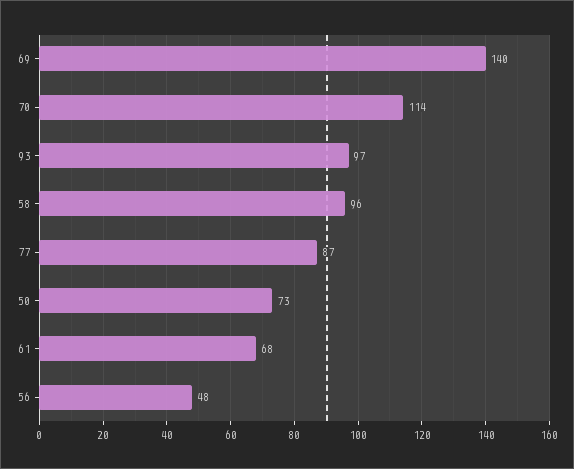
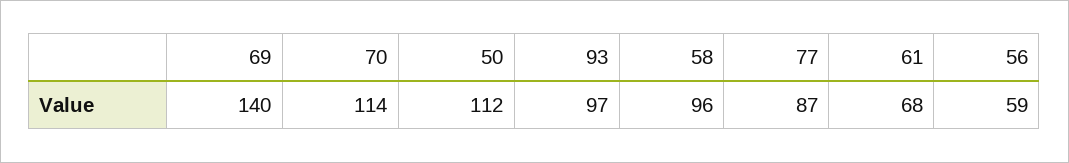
  {
    "69": 140,
    "70": 114,
    "93": 97,
    "58": 96,
    "77": 87,
-   "50": 73,
+   "50": 112,
    "61": 68,
-   "56": 48
+   "56": 59
  }

